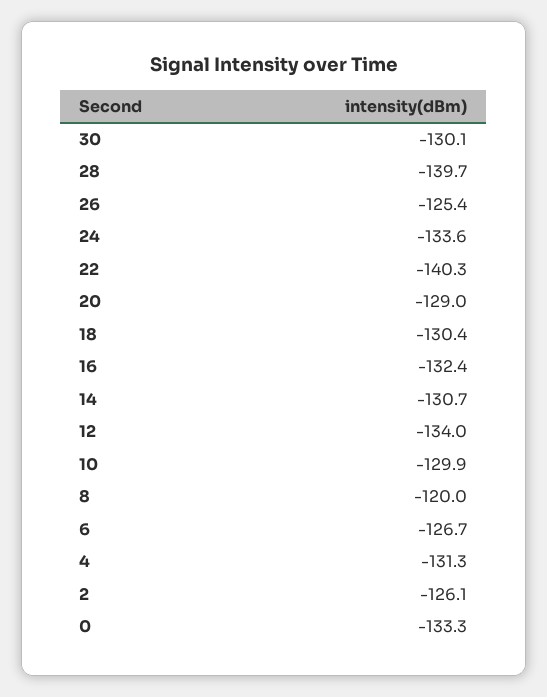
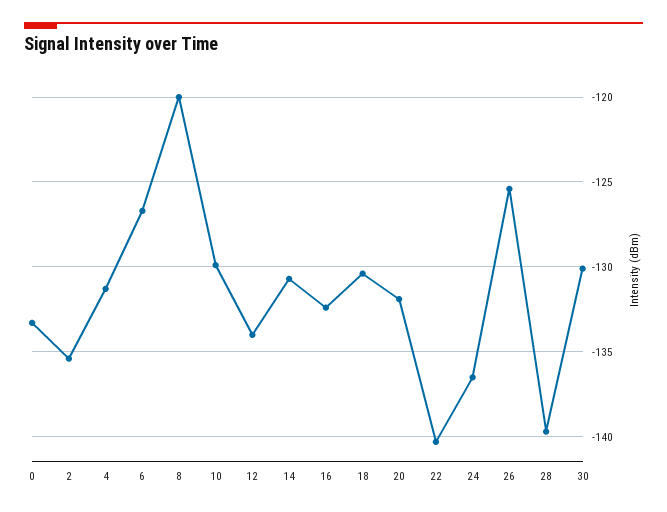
  {
    "30": -130.1,
    "28": -139.7,
    "26": -125.4,
-   "24": -133.6,
+   "24": -136.5,
    "22": -140.3,
-   "20": -129,
+   "20": -132,
    "18": -130.4,
    "16": -132.4,
    "14": -130.7,
    "12": -134,
    "10": -129.9,
    "8": -120,
    "6": -126.7,
    "4": -131.3,
-   "2": -126.1,
+   "2": -135.5,
    "0": -133.3
  }

